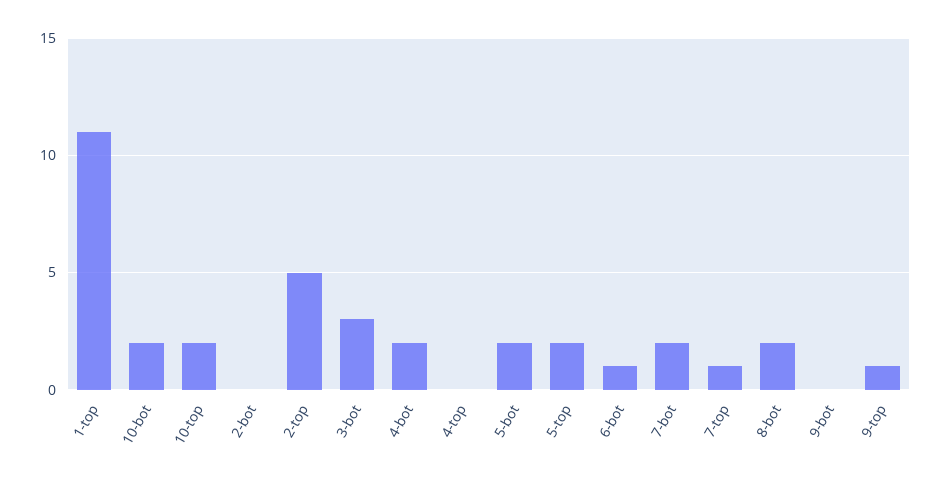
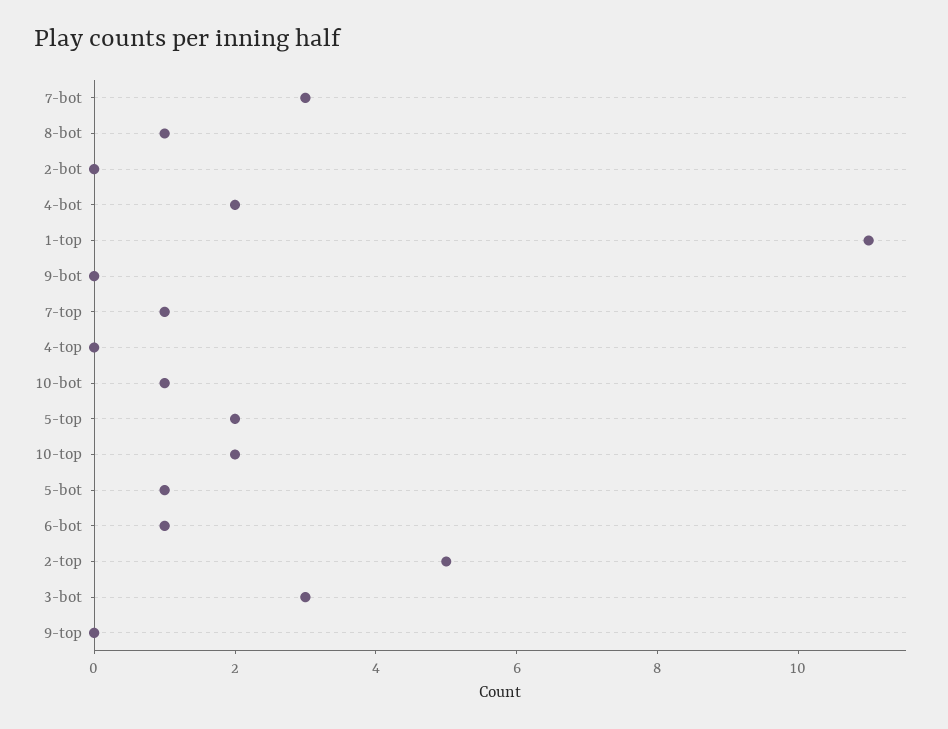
  {
    "1-top": 11,
-   "10-bot": 2,
+   "10-bot": 1,
    "10-top": 2,
    "2-bot": 0,
    "2-top": 5,
    "3-bot": 3,
    "4-bot": 2,
    "4-top": 0,
-   "5-bot": 2,
+   "5-bot": 1,
    "5-top": 2,
    "6-bot": 1,
-   "7-bot": 2,
+   "7-bot": 3,
    "7-top": 1,
-   "8-bot": 2,
+   "8-bot": 1,
    "9-bot": 0,
-   "9-top": 1
+   "9-top": 0
  }

